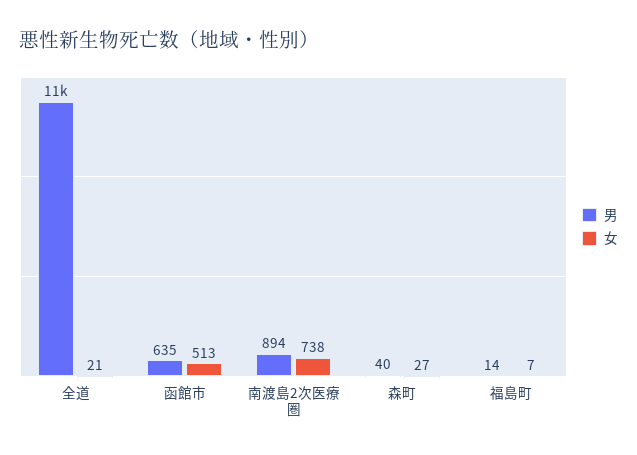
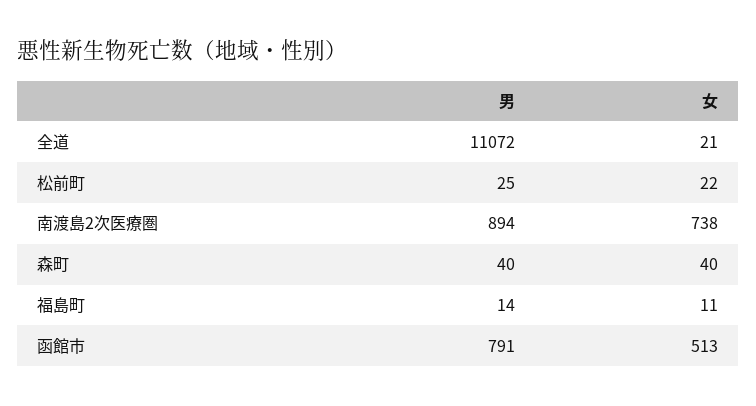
  {
    "男": {
      "全道": 11072,
-     "函館市": 635,
+     "函館市": 791,
      "南渡島2次医療圏": 894,
      "森町": 40,
-     "福島町": 14
+     "福島町": 14,
+     "松前町": 25
    },
    "女": {
      "全道": 21,
      "函館市": 513,
      "南渡島2次医療圏": 738,
-     "森町": 27,
+     "森町": 40,
-     "福島町": 7
+     "福島町": 11,
+     "松前町": 22
    }
  }

